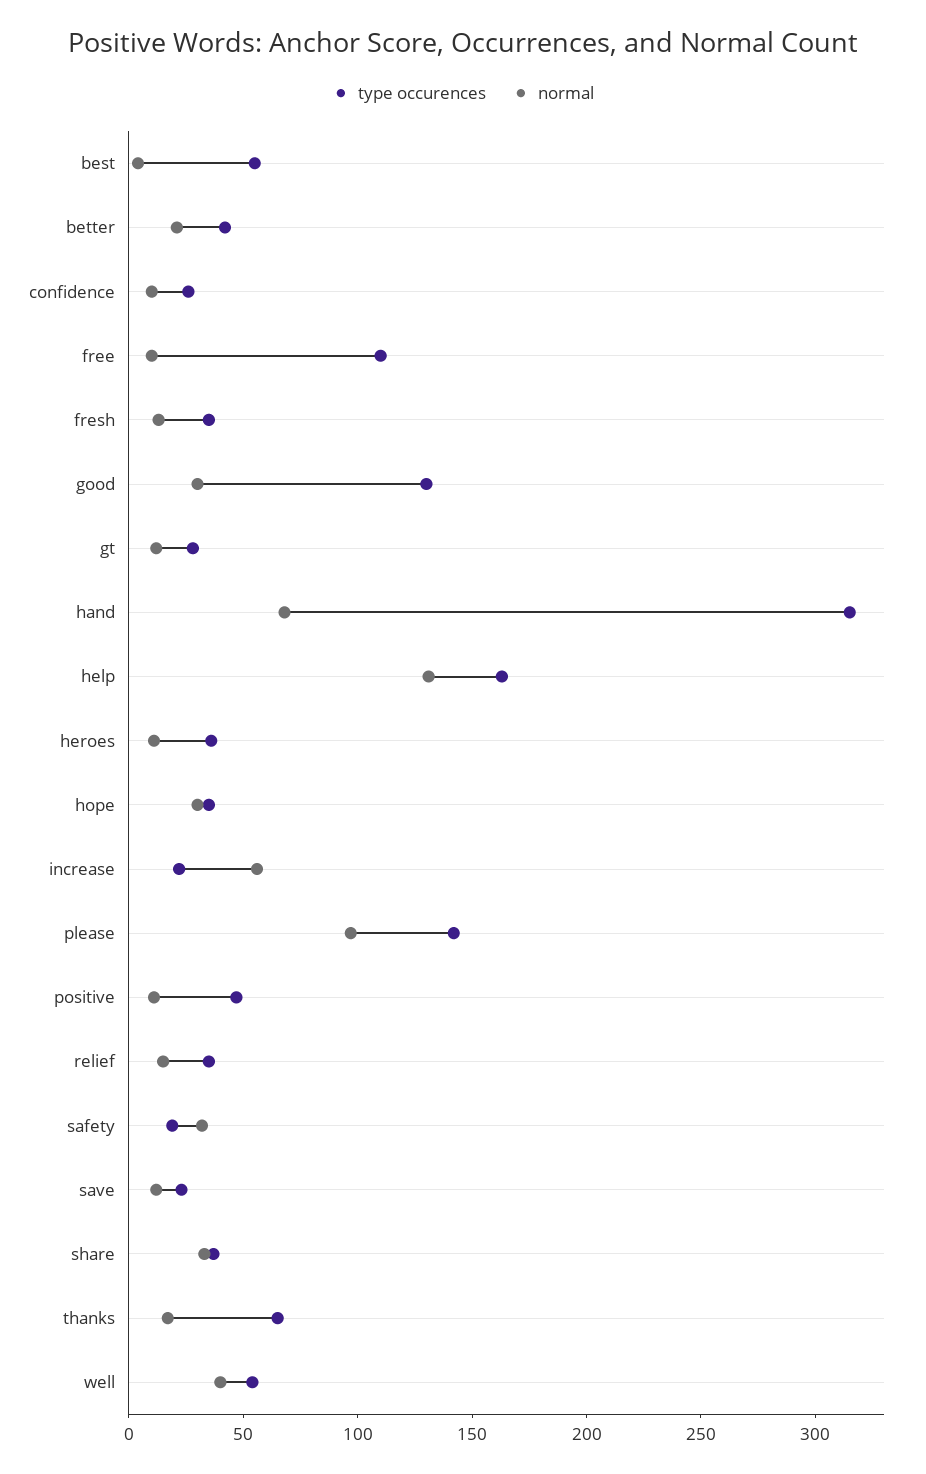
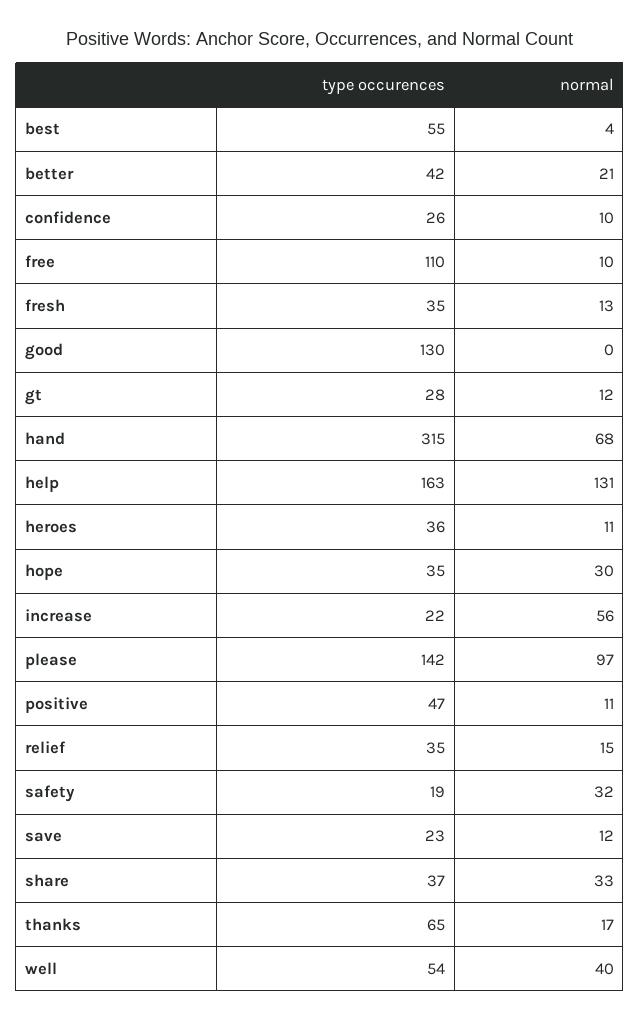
  {
    "type occurences": {
      "best": 55,
      "better": 42,
      "confidence": 26,
      "free": 110,
      "fresh": 35,
      "good": 130,
      "gt": 28,
      "hand": 315,
      "help": 163,
      "heroes": 36,
      "hope": 35,
      "increase": 22,
      "please": 142,
      "positive": 47,
      "relief": 35,
      "safety": 19,
      "save": 23,
      "share": 37,
      "thanks": 65,
      "well": 54
    },
    "normal": {
      "best": 4,
      "better": 21,
      "confidence": 10,
      "free": 10,
      "fresh": 13,
-     "good": 30,
+     "good": 0,
      "gt": 12,
      "hand": 68,
      "help": 131,
      "heroes": 11,
      "hope": 30,
      "increase": 56,
      "please": 97,
      "positive": 11,
      "relief": 15,
      "safety": 32,
      "save": 12,
      "share": 33,
      "thanks": 17,
      "well": 40
    }
  }

